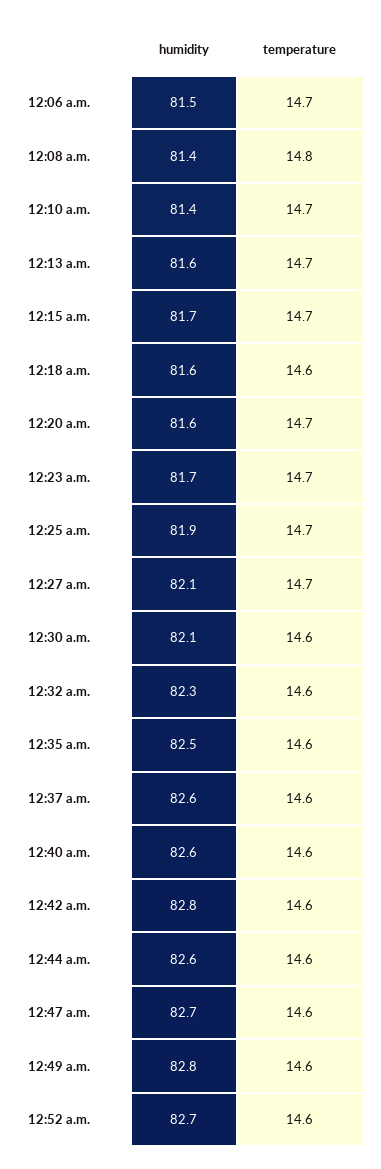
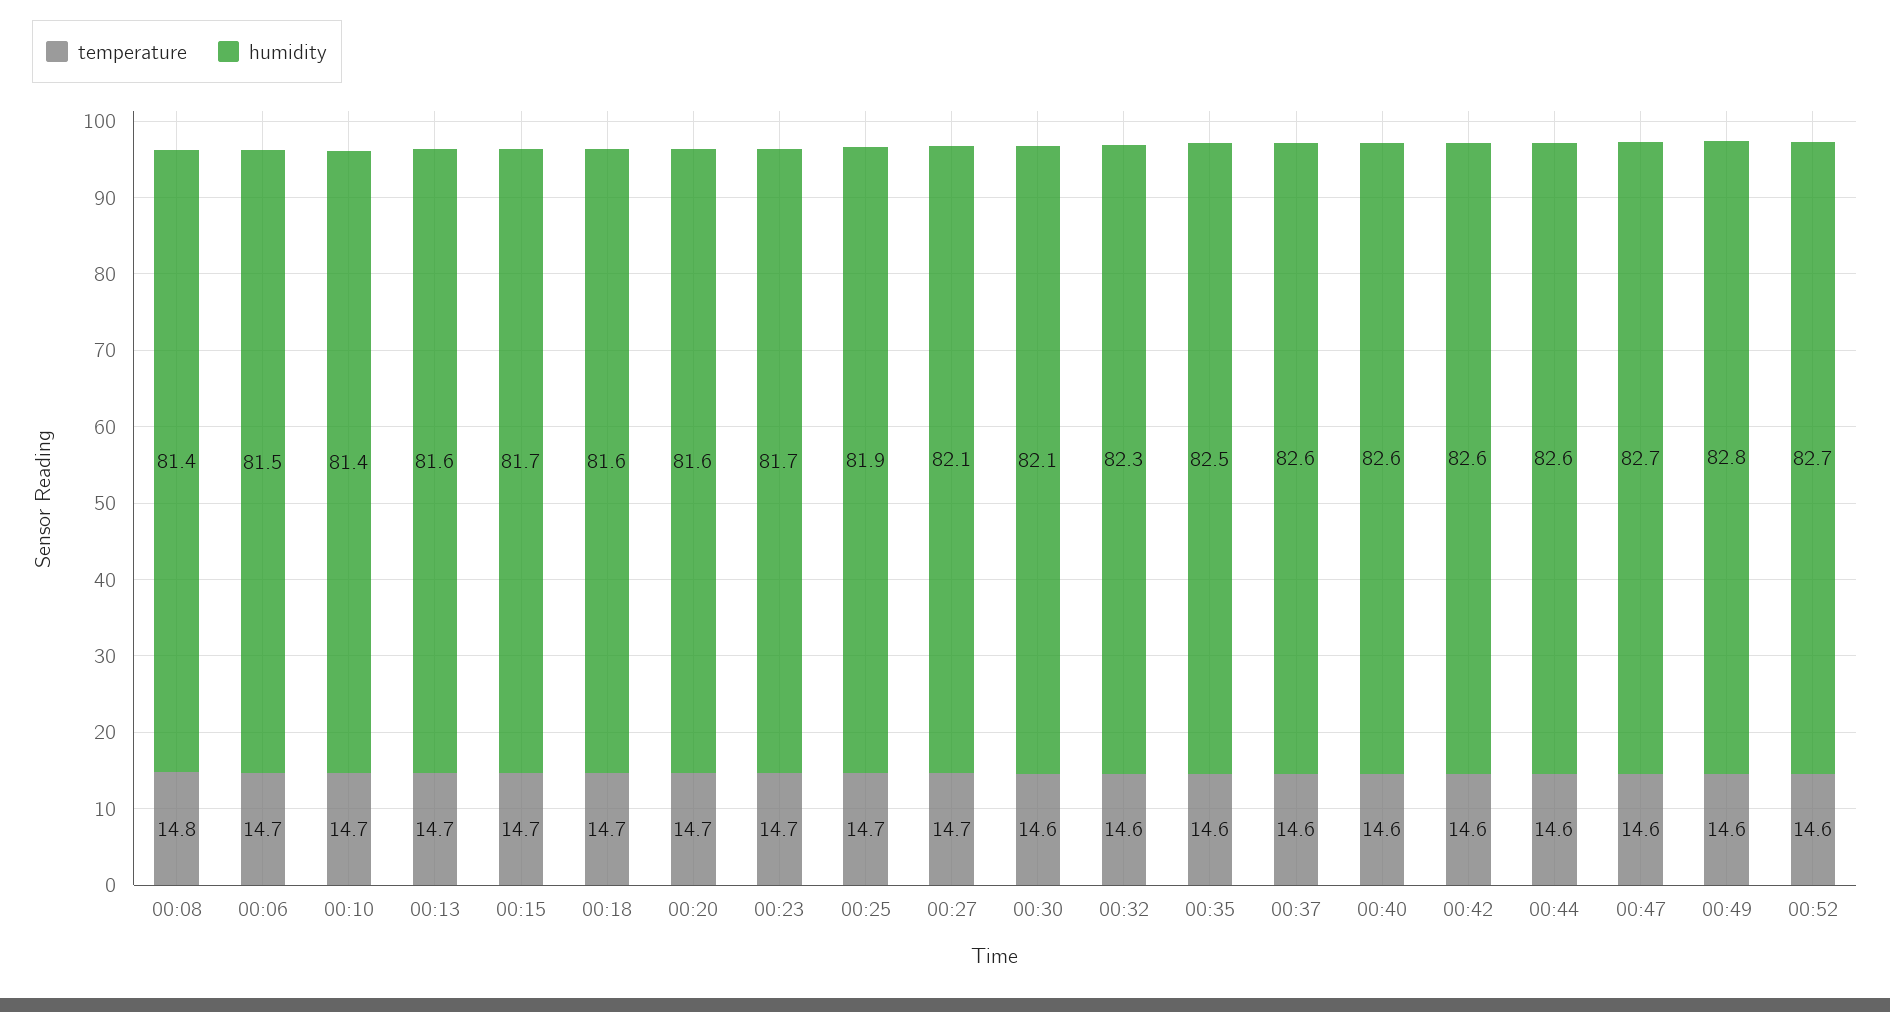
  {
    "humidity": {
      "12:06 a.m.": 81.5,
      "12:08 a.m.": 81.4,
      "12:10 a.m.": 81.4,
      "12:13 a.m.": 81.6,
      "12:15 a.m.": 81.7,
      "12:18 a.m.": 81.6,
      "12:20 a.m.": 81.6,
      "12:23 a.m.": 81.7,
      "12:25 a.m.": 81.9,
      "12:27 a.m.": 82.1,
      "12:30 a.m.": 82.1,
      "12:32 a.m.": 82.3,
      "12:35 a.m.": 82.5,
      "12:37 a.m.": 82.6,
      "12:40 a.m.": 82.6,
-     "12:42 a.m.": 82.8,
+     "12:42 a.m.": 82.6,
      "12:44 a.m.": 82.6,
      "12:47 a.m.": 82.7,
      "12:49 a.m.": 82.8,
      "12:52 a.m.": 82.7
    },
    "temperature": {
      "12:06 a.m.": 14.7,
      "12:08 a.m.": 14.8,
      "12:10 a.m.": 14.7,
      "12:13 a.m.": 14.7,
      "12:15 a.m.": 14.7,
-     "12:18 a.m.": 14.6,
+     "12:18 a.m.": 14.7,
      "12:20 a.m.": 14.7,
      "12:23 a.m.": 14.7,
      "12:25 a.m.": 14.7,
      "12:27 a.m.": 14.7,
      "12:30 a.m.": 14.6,
      "12:32 a.m.": 14.6,
      "12:35 a.m.": 14.6,
      "12:37 a.m.": 14.6,
      "12:40 a.m.": 14.6,
      "12:42 a.m.": 14.6,
      "12:44 a.m.": 14.6,
      "12:47 a.m.": 14.6,
      "12:49 a.m.": 14.6,
      "12:52 a.m.": 14.6
    }
  }

